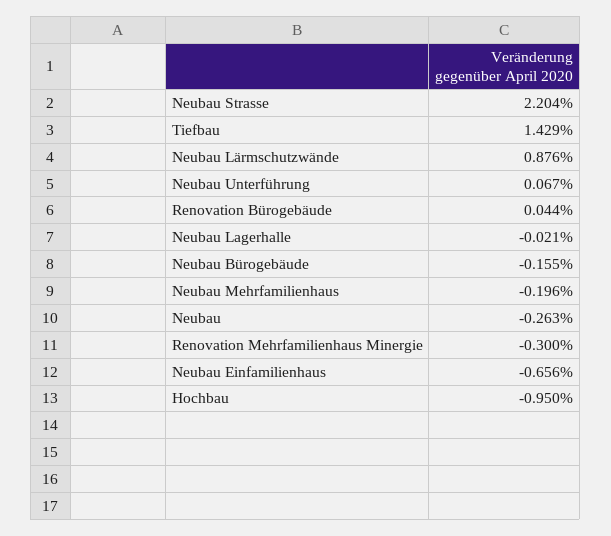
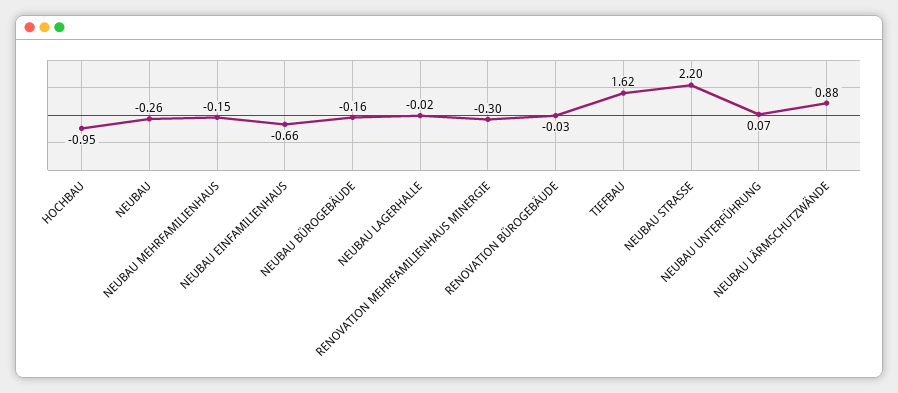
  {
    "Neubau Strasse": 2.204,
-   "Tiefbau": 1.429,
+   "Tiefbau": 1.62,
    "Neubau Lärmschutzwände": 0.876,
    "Neubau Unterführung": 0.067,
-   "Renovation Bürogebäude": 0.044,
+   "Renovation Bürogebäude": -0.03,
    "Neubau Lagerhalle": -0.021,
    "Neubau Bürogebäude": -0.155,
-   "Neubau Mehrfamilienhaus": -0.196,
+   "Neubau Mehrfamilienhaus": -0.15,
    "Neubau": -0.263,
    "Renovation Mehrfamilienhaus Minergie": -0.3,
    "Neubau Einfamilienhaus": -0.656,
    "Hochbau": -0.95
  }

